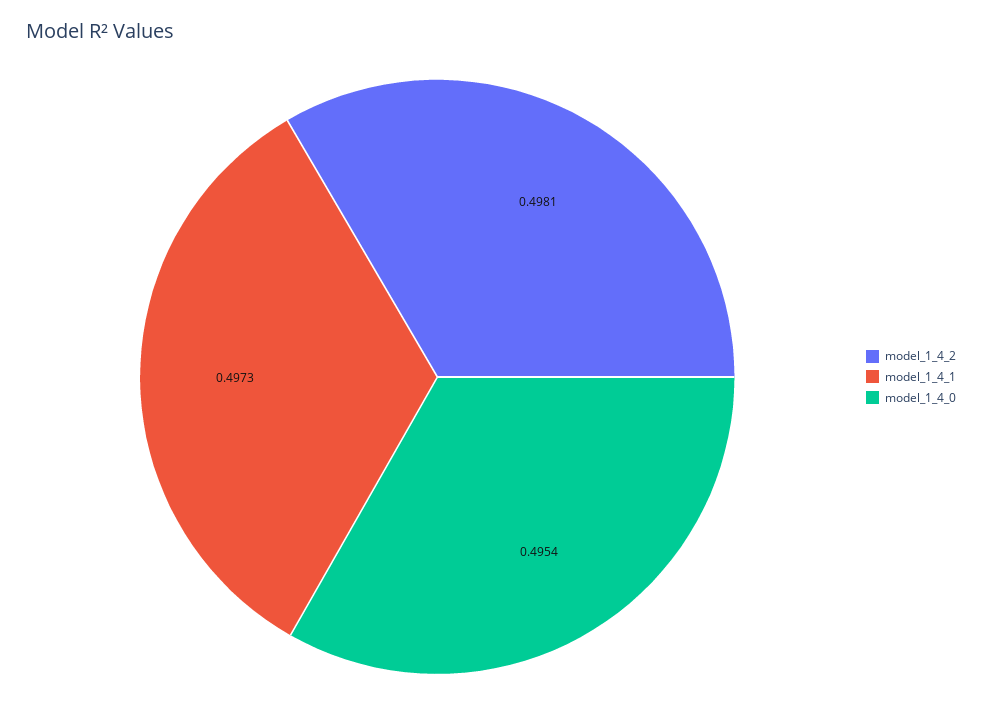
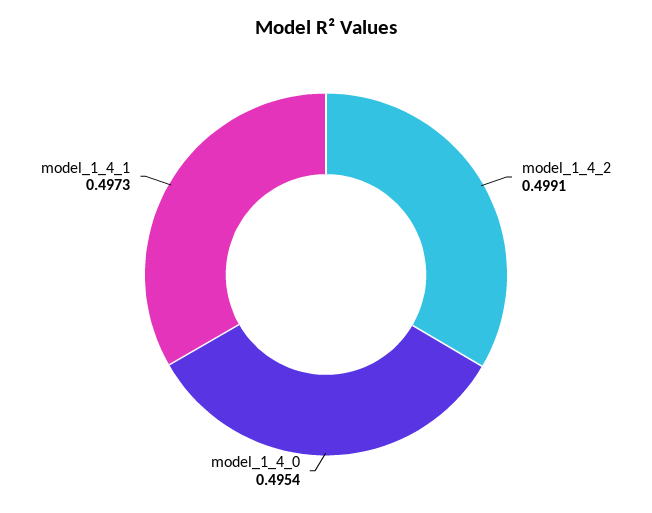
  {
-   "model_1_4_2": 0.4981,
+   "model_1_4_2": 0.4991,
    "model_1_4_1": 0.4973,
    "model_1_4_0": 0.4954
  }

